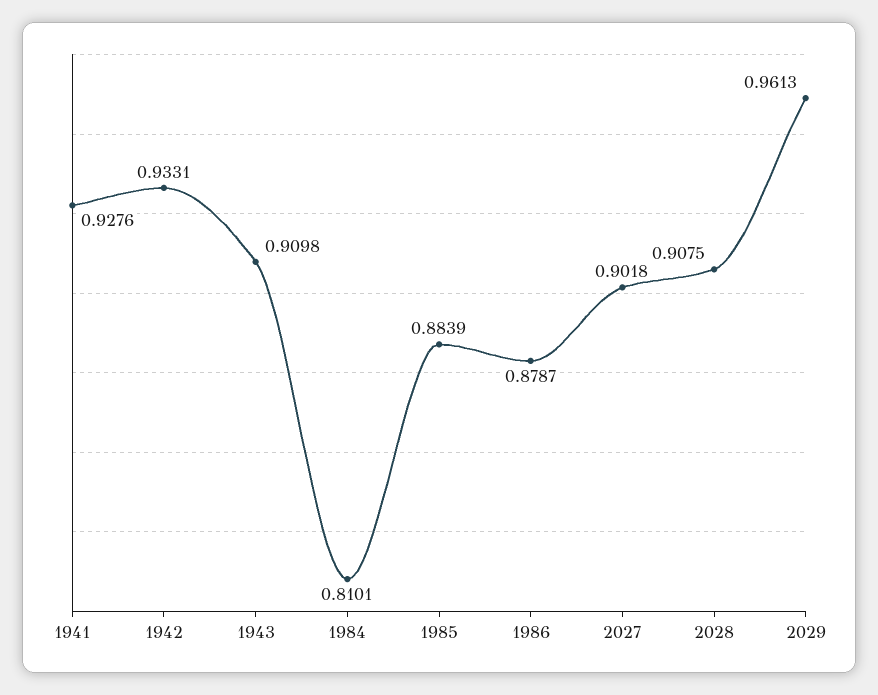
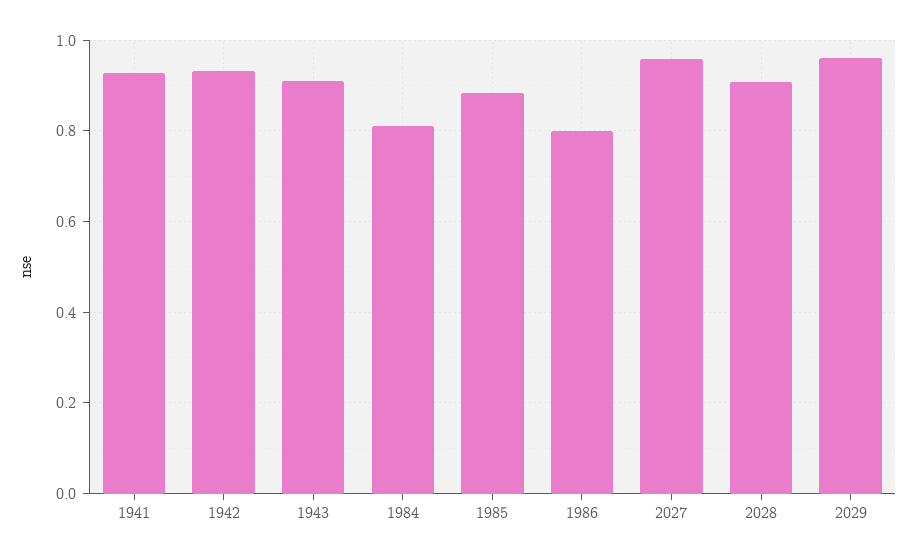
  {
    "1941": 0.9276,
    "1942": 0.9331,
    "1943": 0.9098,
    "1984": 0.8101,
    "1985": 0.8839,
-   "1986": 0.8787,
+   "1986": 0.8,
-   "2027": 0.9018,
+   "2027": 0.96,
    "2028": 0.9075,
    "2029": 0.9613
  }

